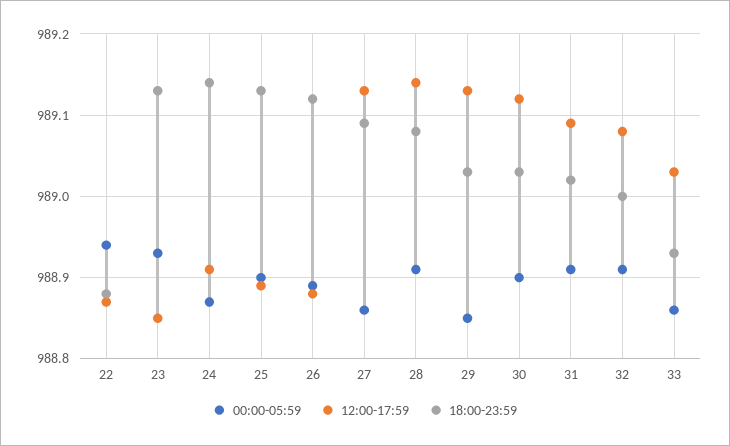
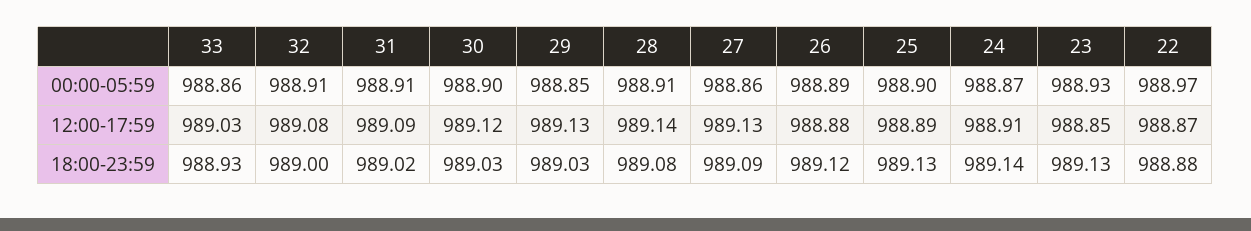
  {
    "00:00-05:59": {
-     "22": 988.94,
+     "22": 988.97,
      "23": 988.93,
      "24": 988.87,
      "25": 988.9,
      "26": 988.89,
      "27": 988.86,
      "28": 988.91,
      "29": 988.85,
      "30": 988.9,
      "31": 988.91,
      "32": 988.91,
      "33": 988.86
    },
    "12:00-17:59": {
      "22": 988.87,
      "23": 988.85,
      "24": 988.91,
      "25": 988.89,
      "26": 988.88,
      "27": 989.13,
      "28": 989.14,
      "29": 989.13,
      "30": 989.12,
      "31": 989.09,
      "32": 989.08,
      "33": 989.03
    },
    "18:00-23:59": {
      "22": 988.88,
      "23": 989.13,
      "24": 989.14,
      "25": 989.13,
      "26": 989.12,
      "27": 989.09,
      "28": 989.08,
      "29": 989.03,
      "30": 989.03,
      "31": 989.02,
      "32": 989,
      "33": 988.93
    }
  }

